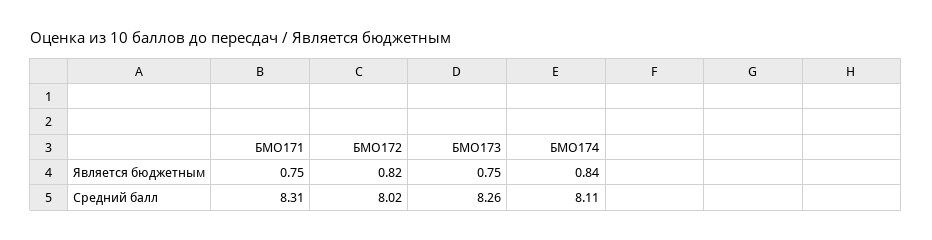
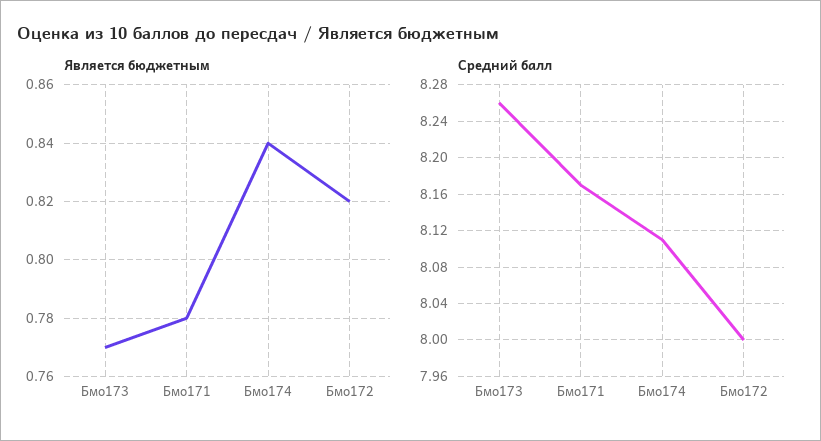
  {
    "Является бюджетным": {
-     "БМО171": 0.75,
+     "БМО171": 0.78,
      "БМО172": 0.82,
-     "БМО173": 0.75,
+     "БМО173": 0.77,
      "БМО174": 0.84
    },
    "Средний балл": {
-     "БМО171": 8.31,
+     "БМО171": 8.17,
-     "БМО172": 8.02,
+     "БМО172": 8,
      "БМО173": 8.26,
      "БМО174": 8.11
    }
  }

